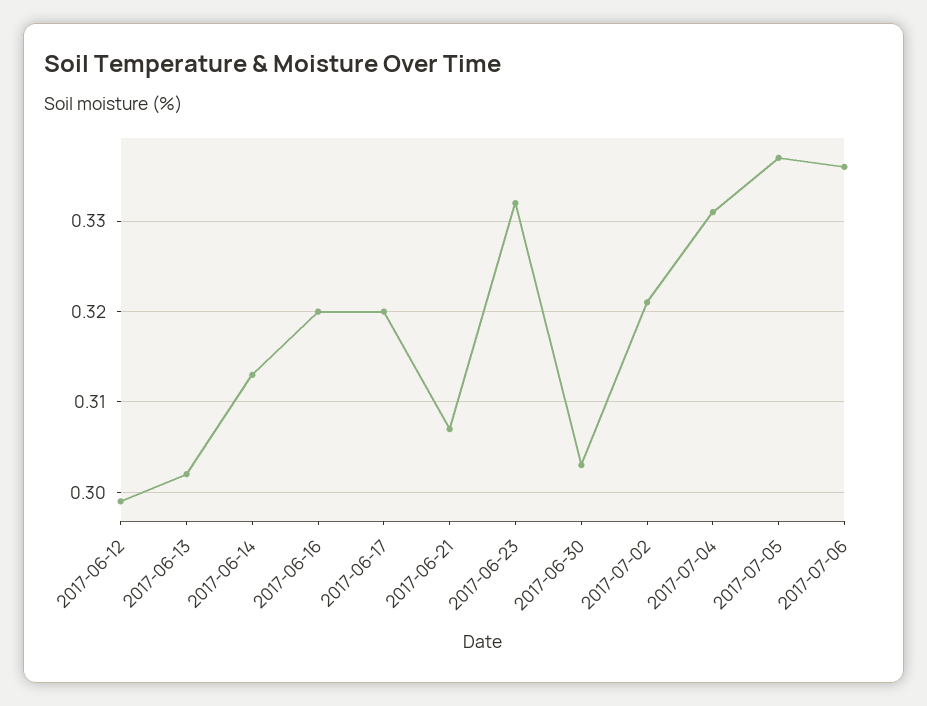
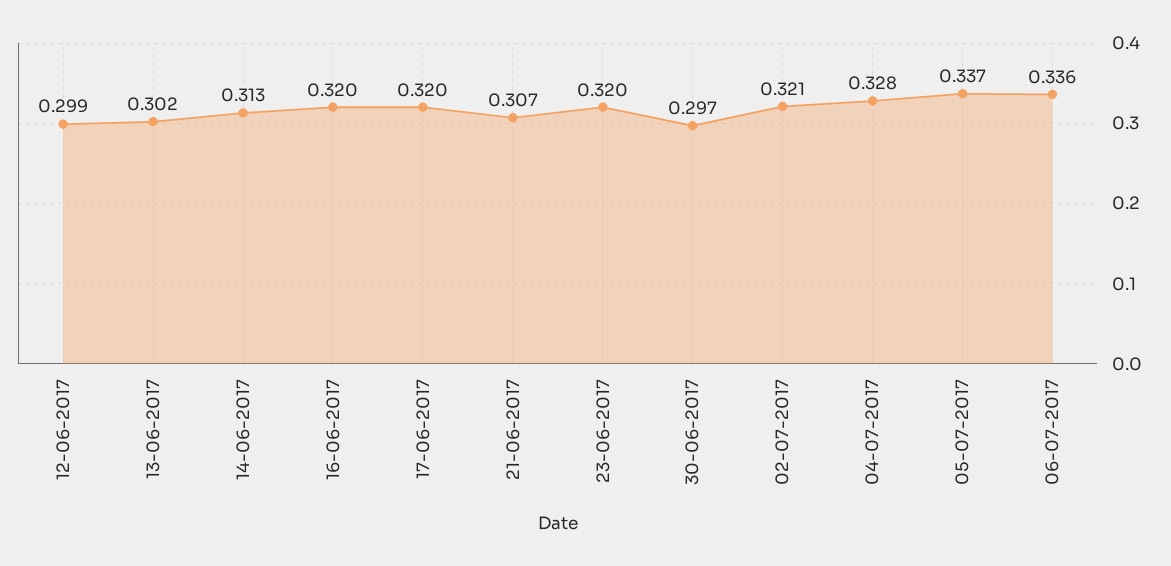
  {
    "2017-06-12": 0.299,
    "2017-06-13": 0.302,
    "2017-06-14": 0.313,
    "2017-06-16": 0.32,
    "2017-06-17": 0.32,
    "2017-06-21": 0.307,
-   "2017-06-23": 0.332,
+   "2017-06-23": 0.32,
-   "2017-06-30": 0.303,
+   "2017-06-30": 0.297,
    "2017-07-02": 0.321,
-   "2017-07-04": 0.331,
+   "2017-07-04": 0.328,
    "2017-07-05": 0.337,
    "2017-07-06": 0.336
  }

